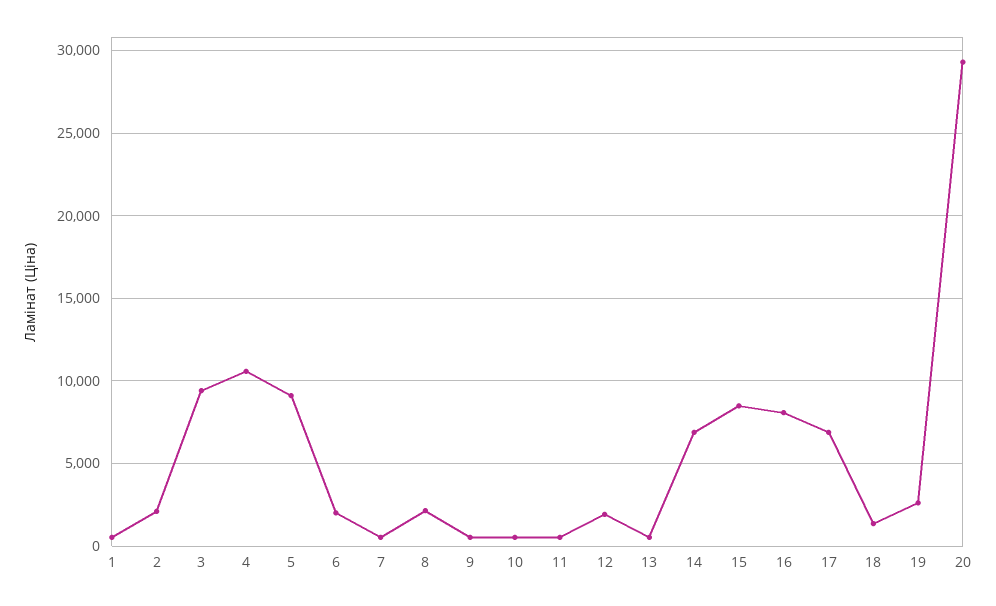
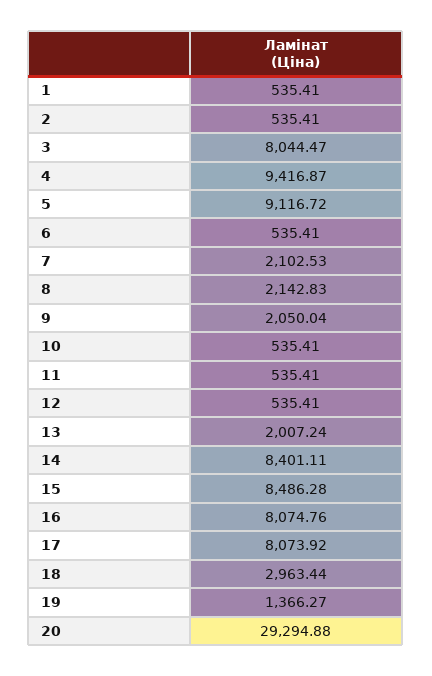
  {
    "1": 535.41,
-   "2": 2000,
+   "2": 535.41,
-   "3": 9500,
+   "3": 8044.47,
-   "4": 10500,
+   "4": 9416.87,
    "5": 9116.72,
-   "6": 2000,
+   "6": 535.41,
-   "7": 500,
+   "7": 2102.53,
    "8": 2142.83,
-   "9": 500,
+   "9": 2050.04,
    "10": 535.41,
    "11": 535.41,
-   "12": 2000,
+   "12": 535.41,
-   "13": 500,
+   "13": 2007.24,
-   "14": 7000,
+   "14": 8401.11,
    "15": 8486.28,
    "16": 8074.76,
-   "17": 7000,
+   "17": 8073.92,
-   "18": 1500,
+   "18": 2963.44,
-   "19": 2500,
+   "19": 1366.27,
    "20": 29294.88
  }

